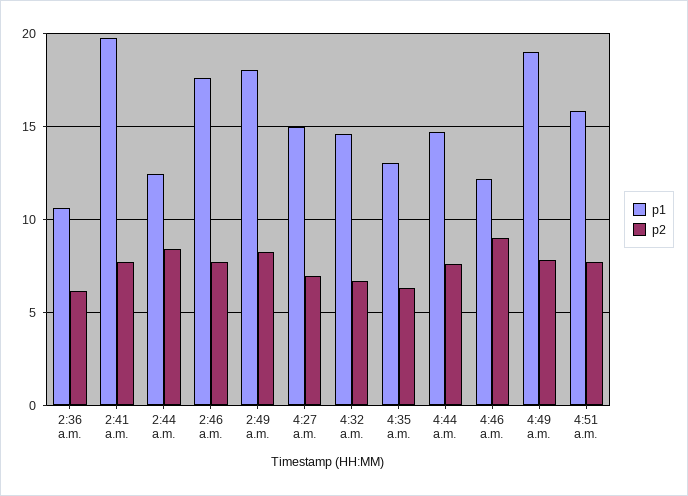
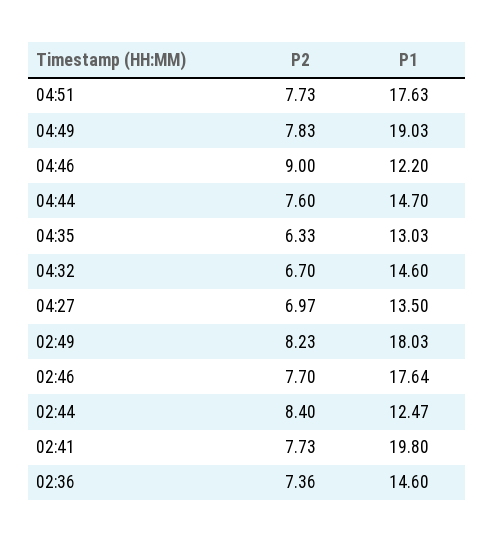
  {
    "p1": {
-     "2:36 a.m.": 10.5,
+     "2:36 a.m.": 14.6,
      "2:41 a.m.": 19.8,
      "2:44 a.m.": 12.47,
      "2:46 a.m.": 17.64,
      "2:49 a.m.": 18.03,
-     "4:27 a.m.": 15,
+     "4:27 a.m.": 13.5,
      "4:32 a.m.": 14.6,
      "4:35 a.m.": 13.03,
      "4:44 a.m.": 14.7,
      "4:46 a.m.": 12.2,
      "4:49 a.m.": 19.03,
-     "4:51 a.m.": 16
+     "4:51 a.m.": 17.63
    },
    "p2": {
-     "2:36 a.m.": 6,
+     "2:36 a.m.": 7.36,
      "2:41 a.m.": 7.73,
      "2:44 a.m.": 8.4,
      "2:46 a.m.": 7.7,
      "2:49 a.m.": 8.23,
      "4:27 a.m.": 6.97,
      "4:32 a.m.": 6.7,
      "4:35 a.m.": 6.33,
      "4:44 a.m.": 7.6,
      "4:46 a.m.": 9,
      "4:49 a.m.": 7.83,
      "4:51 a.m.": 7.73
    }
  }

